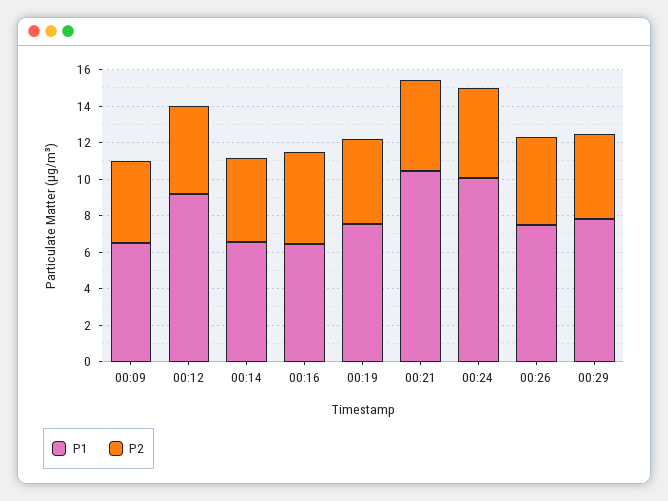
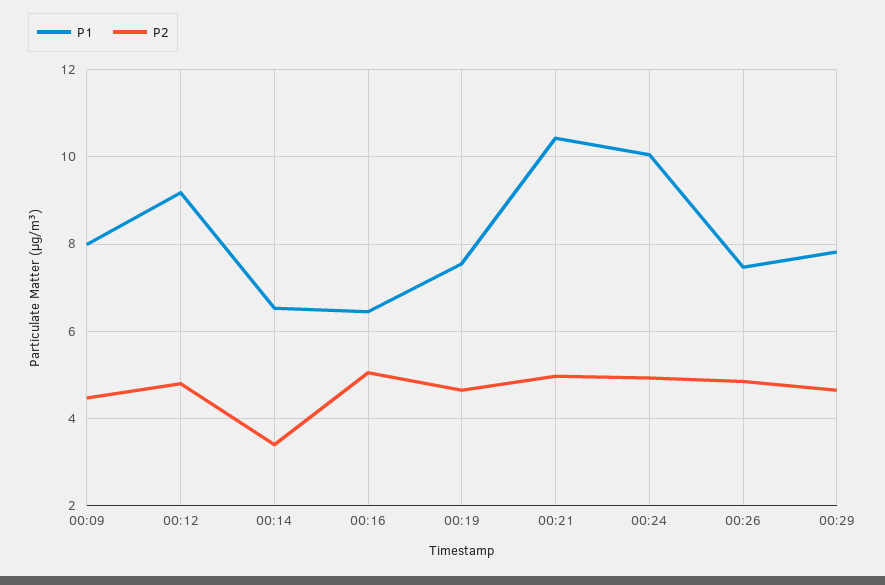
  {
    "P1": {
-     "00:09": 6.5,
+     "00:09": 8,
      "00:12": 9.2,
      "00:14": 6.6,
      "00:16": 6.4,
      "00:19": 7.6,
      "00:21": 10.4,
      "00:24": 10,
      "00:26": 7.4,
      "00:29": 7.8
    },
    "P2": {
      "00:09": 4.4,
      "00:12": 4.8,
-     "00:14": 4.5,
+     "00:14": 3.4,
      "00:16": 5,
      "00:19": 4.6,
      "00:21": 5,
      "00:24": 5,
      "00:26": 4.8,
      "00:29": 4.6
    }
  }

